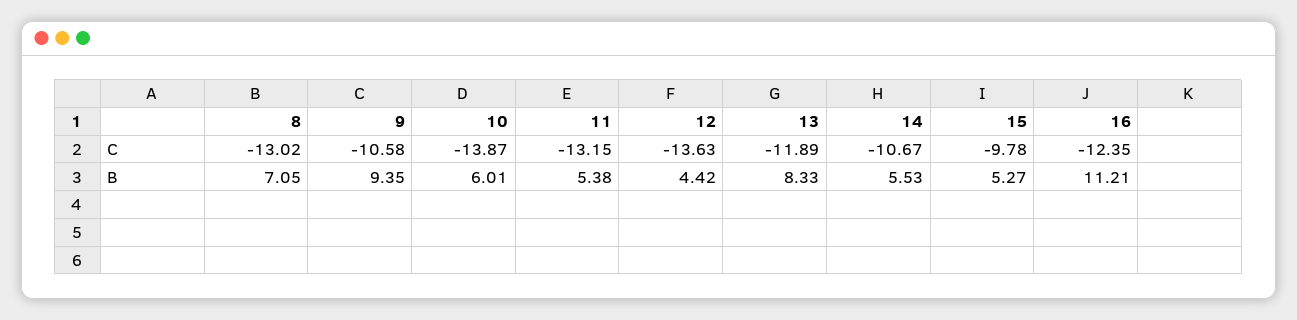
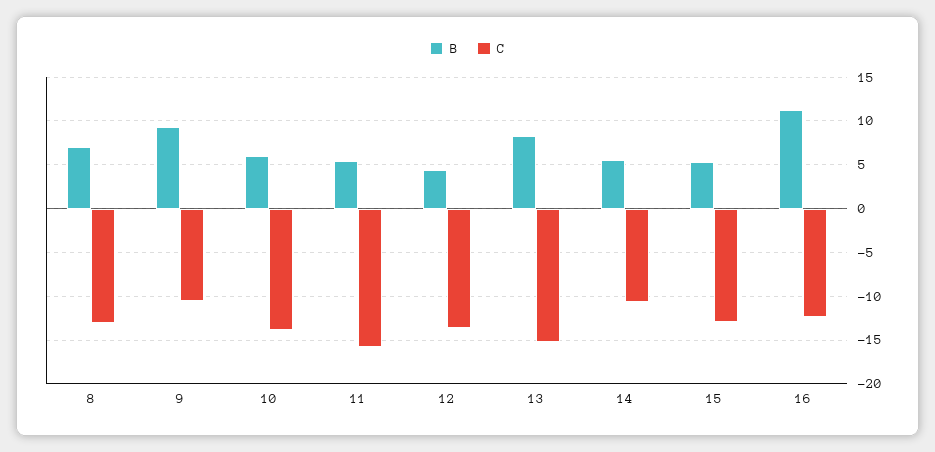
  {
    "C": {
      "8": -13.02,
      "9": -10.58,
      "10": -13.87,
-     "11": -13.15,
+     "11": -16,
      "12": -13.63,
-     "13": -11.89,
+     "13": -15,
      "14": -10.67,
-     "15": -9.78,
+     "15": -13,
      "16": -12.35
    },
    "B": {
      "8": 7.05,
      "9": 9.35,
      "10": 6.01,
      "11": 5.38,
      "12": 4.42,
      "13": 8.33,
      "14": 5.53,
      "15": 5.27,
      "16": 11.21
    }
  }

